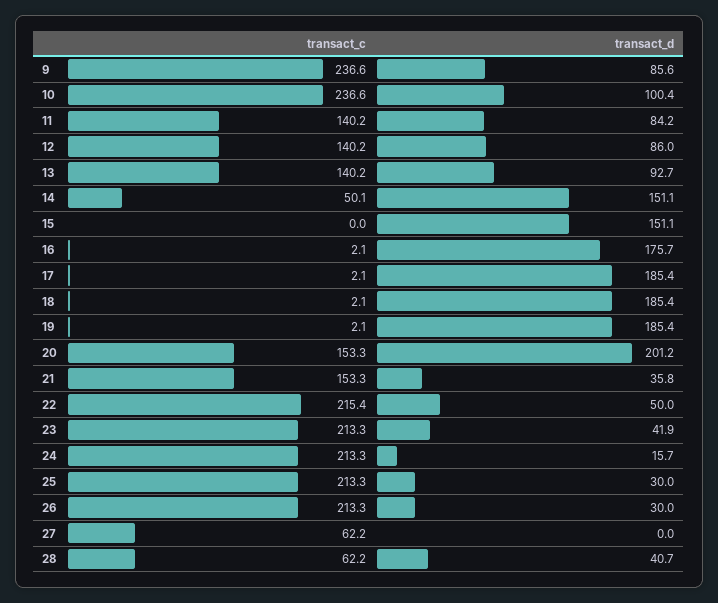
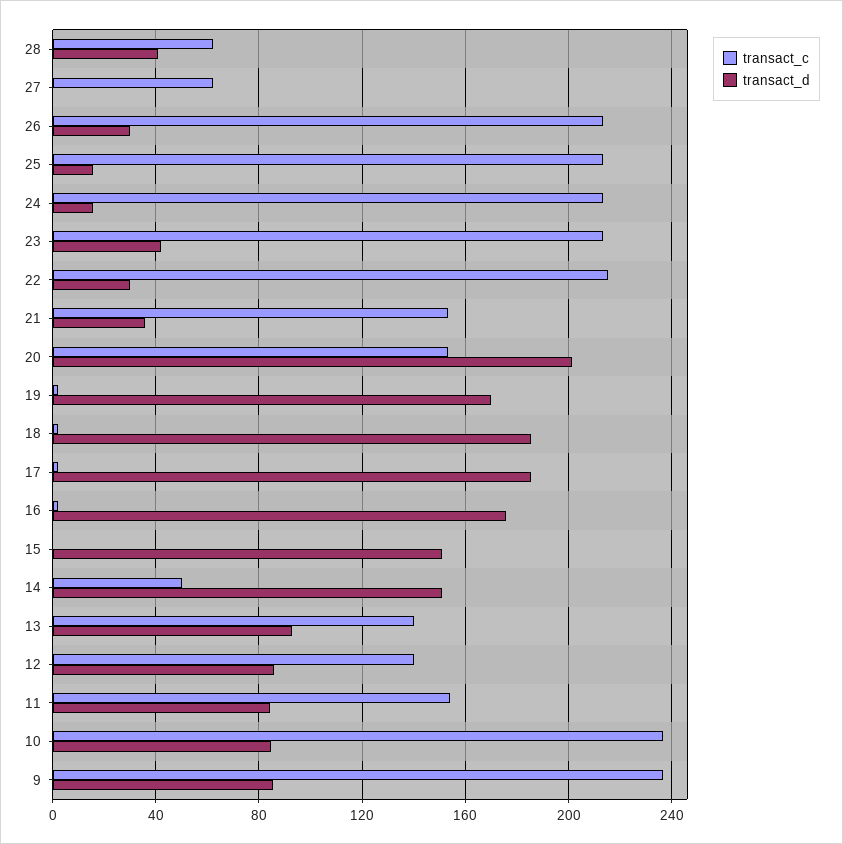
  {
    "transact_c": {
      "9": 236.6,
      "10": 236.6,
-     "11": 140.2,
+     "11": 155,
      "12": 140.2,
      "13": 140.2,
      "14": 50.1,
      "15": 0,
      "16": 2.1,
      "17": 2.1,
      "18": 2.1,
      "19": 2.1,
      "20": 153.3,
      "21": 153.3,
      "22": 215.4,
      "23": 213.3,
      "24": 213.3,
      "25": 213.3,
      "26": 213.3,
      "27": 62.2,
      "28": 62.2
    },
    "transact_d": {
      "9": 85.6,
-     "10": 100.4,
+     "10": 85,
      "11": 84.2,
      "12": 86,
      "13": 92.7,
      "14": 151.1,
      "15": 151.1,
      "16": 175.7,
      "17": 185.4,
      "18": 185.4,
-     "19": 185.4,
+     "19": 170,
      "20": 201.2,
      "21": 35.8,
-     "22": 50,
+     "22": 30,
      "23": 41.9,
      "24": 15.7,
-     "25": 30,
+     "25": 15,
      "26": 30,
      "27": 0,
      "28": 40.7
    }
  }

